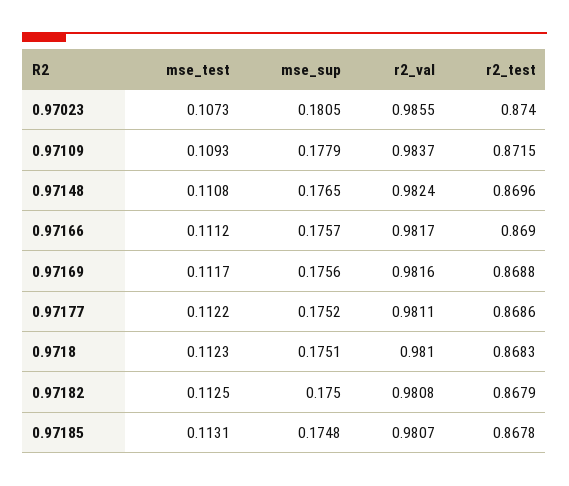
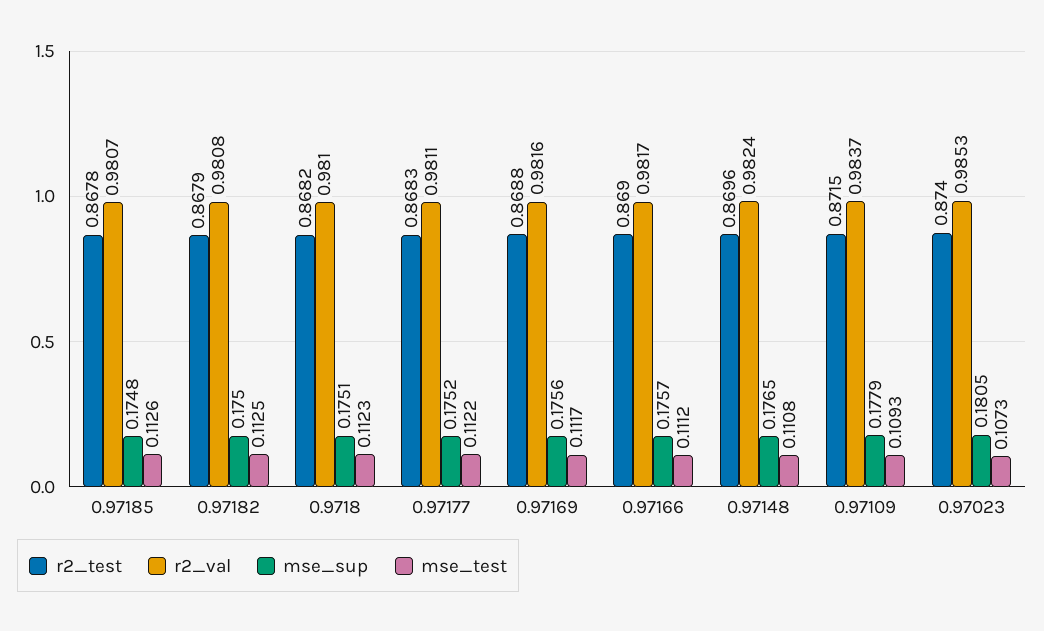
  {
    "mse_test": {
      "0.97023": 0.1073,
      "0.97109": 0.1093,
      "0.97148": 0.1108,
      "0.97166": 0.1112,
      "0.97169": 0.1117,
      "0.97177": 0.1122,
      "0.9718": 0.1123,
      "0.97182": 0.1125,
-     "0.97185": 0.1131
+     "0.97185": 0.1126
    },
    "mse_sup": {
      "0.97023": 0.1805,
      "0.97109": 0.1779,
      "0.97148": 0.1765,
      "0.97166": 0.1757,
      "0.97169": 0.1756,
      "0.97177": 0.1752,
      "0.9718": 0.1751,
      "0.97182": 0.175,
      "0.97185": 0.1748
    },
    "r2_val": {
-     "0.97023": 0.9855,
+     "0.97023": 0.9853,
      "0.97109": 0.9837,
      "0.97148": 0.9824,
      "0.97166": 0.9817,
      "0.97169": 0.9816,
      "0.97177": 0.9811,
      "0.9718": 0.981,
      "0.97182": 0.9808,
      "0.97185": 0.9807
    },
    "r2_test": {
      "0.97023": 0.874,
      "0.97109": 0.8715,
      "0.97148": 0.8696,
      "0.97166": 0.869,
      "0.97169": 0.8688,
-     "0.97177": 0.8686,
+     "0.97177": 0.8683,
-     "0.9718": 0.8683,
+     "0.9718": 0.8682,
      "0.97182": 0.8679,
      "0.97185": 0.8678
    }
  }

